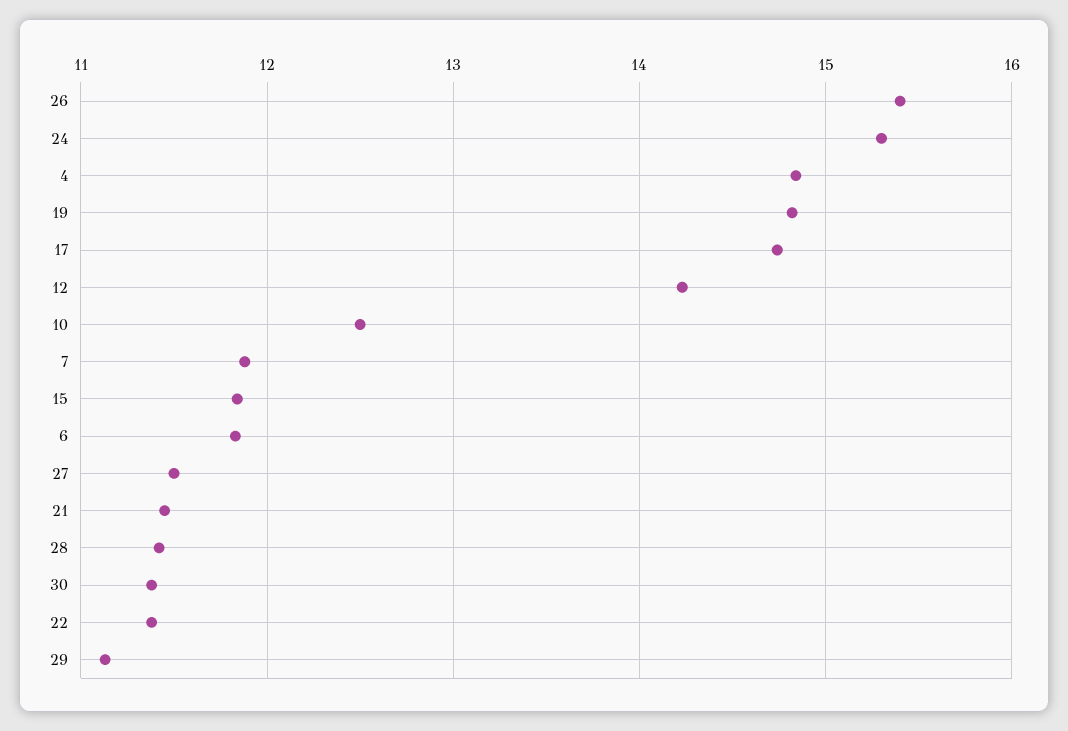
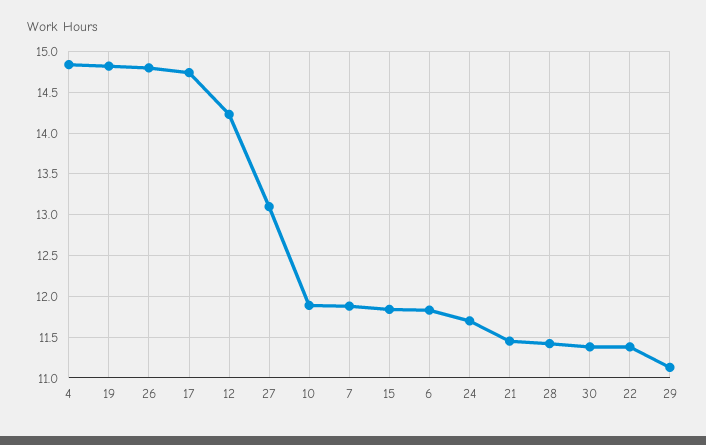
  {
-   "26": 15.4,
+   "26": 14.8,
-   "24": 15.3,
+   "24": 11.7,
    "4": 14.8,
    "19": 14.8,
    "17": 14.7,
    "12": 14.2,
-   "10": 12.5,
+   "10": 11.9,
    "7": 11.9,
    "15": 11.8,
    "6": 11.8,
-   "27": 11.5,
+   "27": 13.1,
    "21": 11.5,
    "28": 11.4,
    "30": 11.4,
    "22": 11.4,
    "29": 11.1
  }

